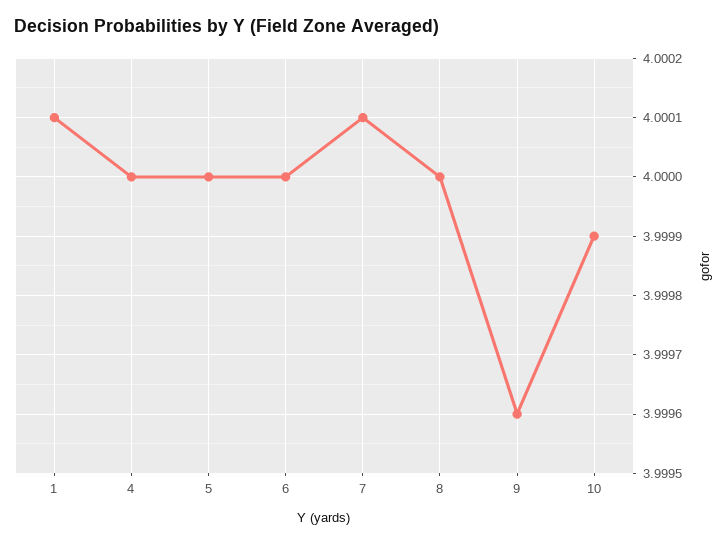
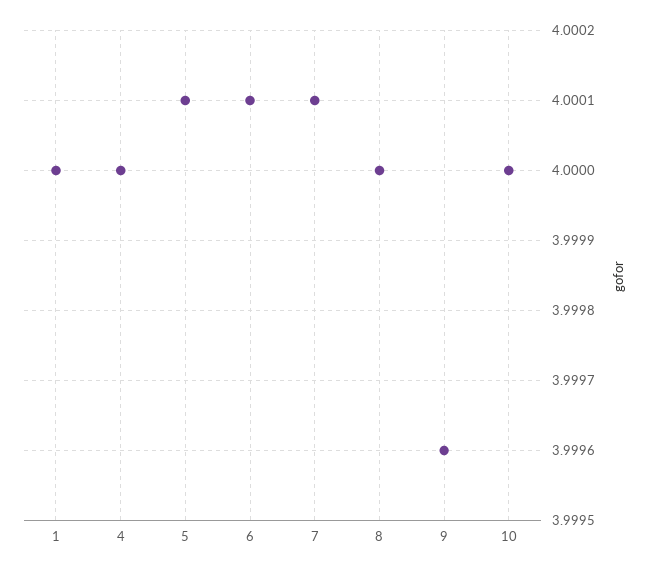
  {
-   "1": 4.0001,
+   "1": 4,
    "4": 4,
-   "5": 4,
+   "5": 4.0001,
-   "6": 4,
+   "6": 4.0001,
    "7": 4.0001,
    "8": 4,
    "9": 3.9996,
-   "10": 3.9999
+   "10": 4
  }

